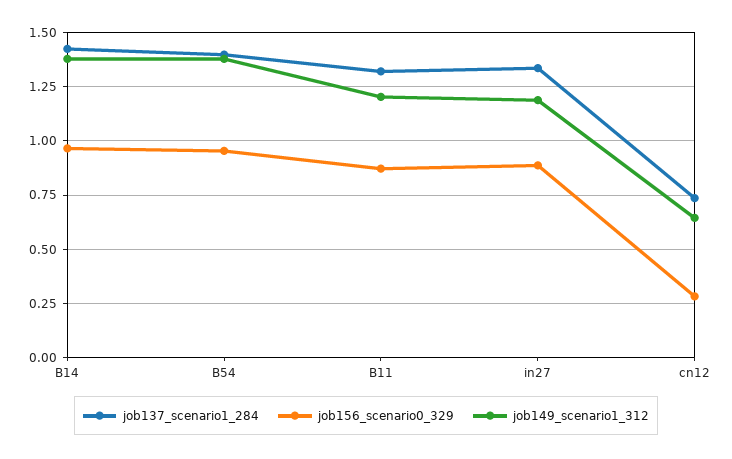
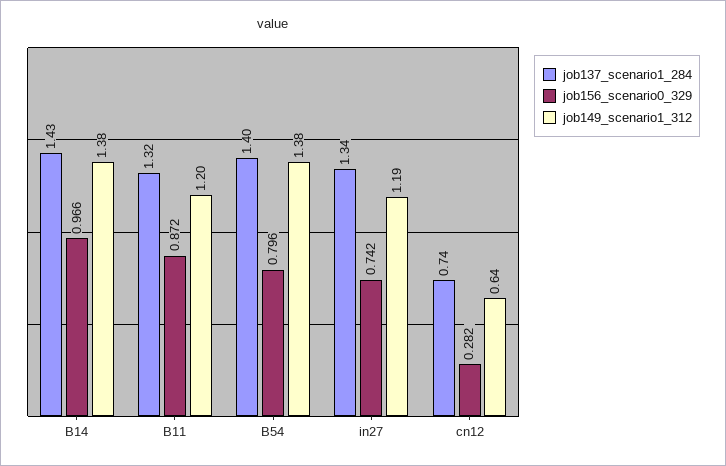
  {
    "job137_scenario1_284": {
      "B14": 1.43,
      "B54": 1.4,
      "B11": 1.32,
      "in27": 1.34,
      "cn12": 0.74
    },
    "job156_scenario0_329": {
      "B14": 0.966,
-     "B54": 0.95,
+     "B54": 0.796,
      "B11": 0.872,
-     "in27": 0.9,
+     "in27": 0.742,
      "cn12": 0.282
    },
    "job149_scenario1_312": {
      "B14": 1.38,
      "B54": 1.38,
      "B11": 1.2,
      "in27": 1.19,
      "cn12": 0.64
    }
  }

